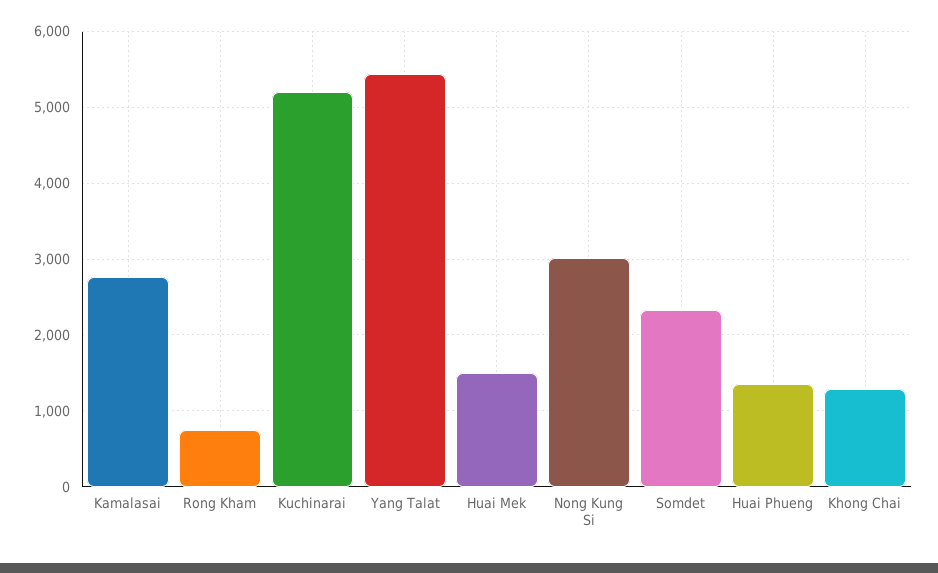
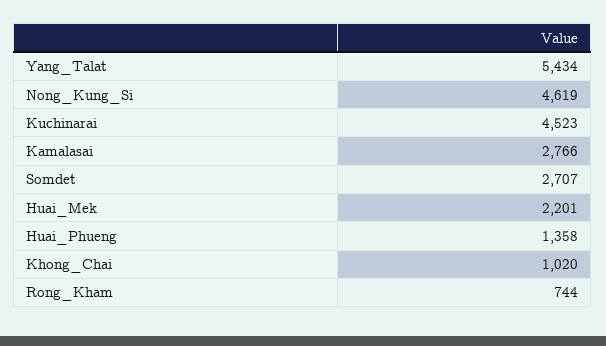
  {
    "Kamalasai": 2766,
    "Rong Kham": 744,
-   "Kuchinarai": 5200,
+   "Kuchinarai": 4523,
    "Yang Talat": 5434,
-   "Huai Mek": 1500,
+   "Huai Mek": 2201,
-   "Nong Kung Si": 3000,
+   "Nong Kung Si": 4619,
-   "Somdet": 2300,
+   "Somdet": 2707,
    "Huai Phueng": 1358,
-   "Khong Chai": 1300
+   "Khong Chai": 1020
  }

